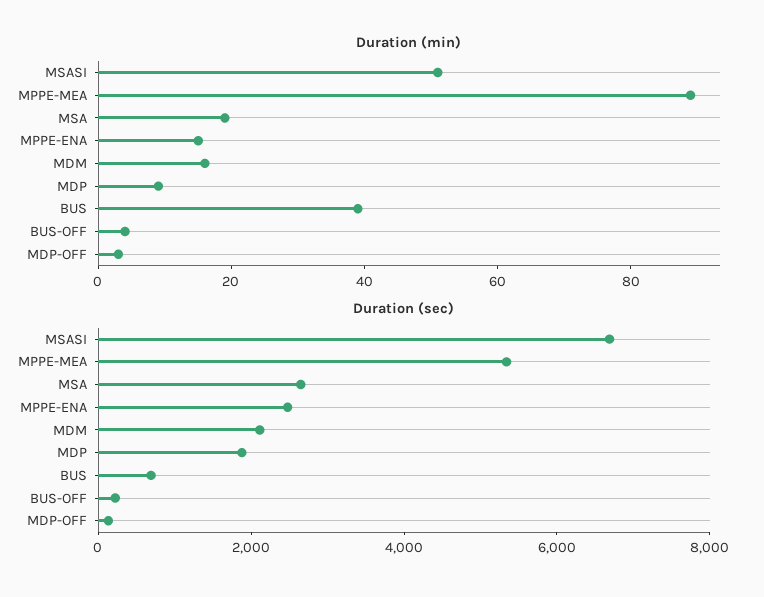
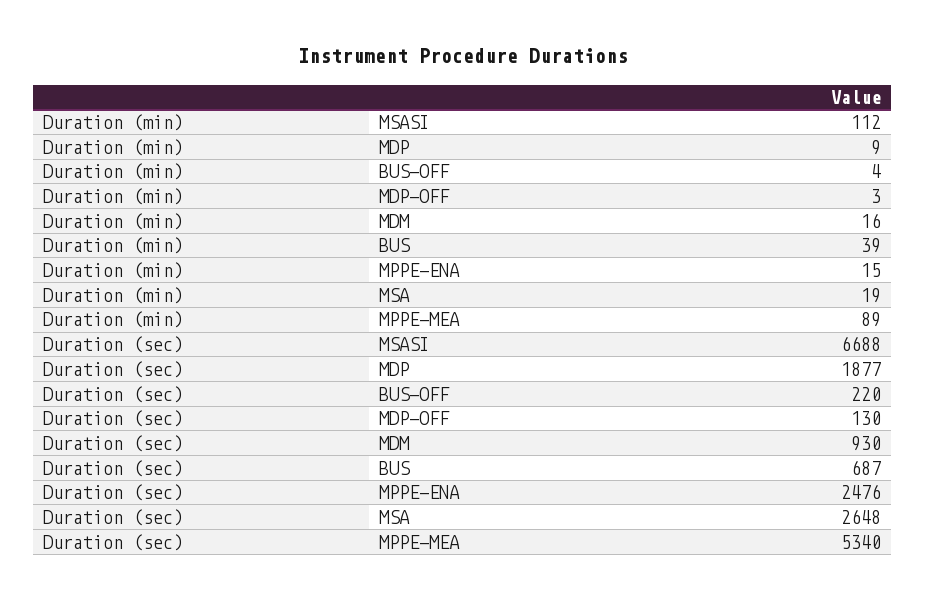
  {
    "Duration (min)": {
-     "MSASI": 50,
+     "MSASI": 112,
      "MPPE-MEA": 89,
      "MSA": 19,
      "MPPE-ENA": 15,
      "MDM": 16,
      "MDP": 9,
      "BUS": 39,
      "BUS-OFF": 4,
      "MDP-OFF": 3
    },
    "Duration (sec)": {
      "MSASI": 6688,
      "MPPE-MEA": 5340,
      "MSA": 2648,
      "MPPE-ENA": 2476,
-     "MDM": 2000,
+     "MDM": 930,
      "MDP": 1877,
      "BUS": 687,
      "BUS-OFF": 220,
      "MDP-OFF": 130
    }
  }

